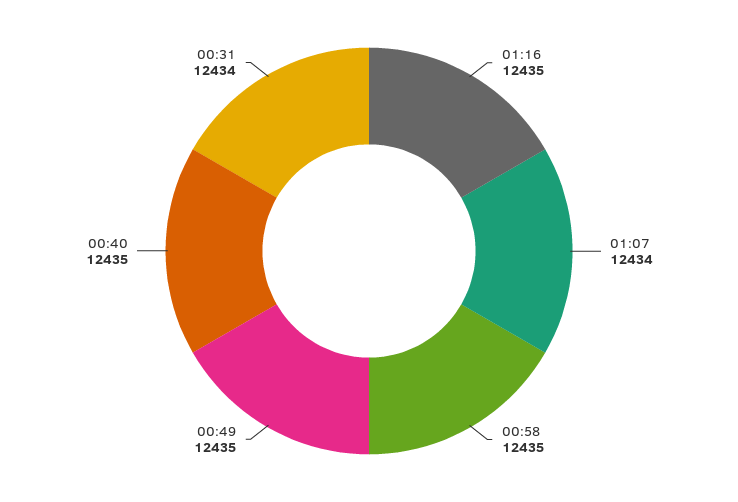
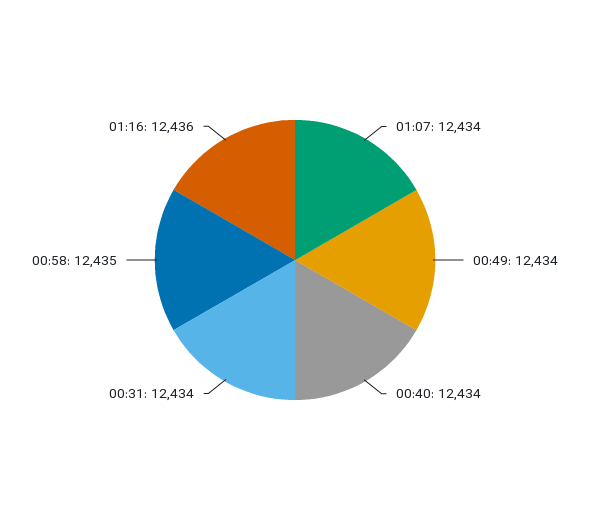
  {
-   "01:16": 12435,
+   "01:16": 12436,
    "01:07": 12434,
    "00:58": 12435,
-   "00:49": 12435,
+   "00:49": 12434,
-   "00:40": 12435,
+   "00:40": 12434,
    "00:31": 12434
  }

